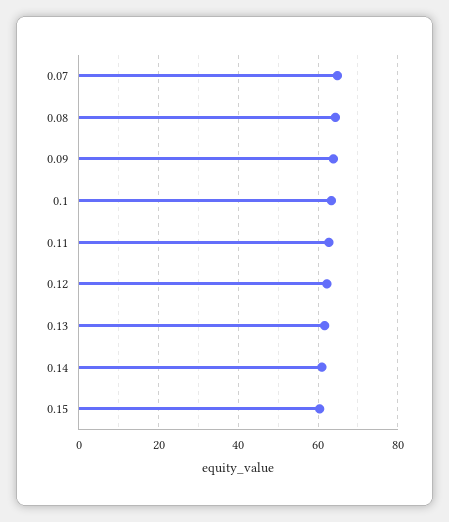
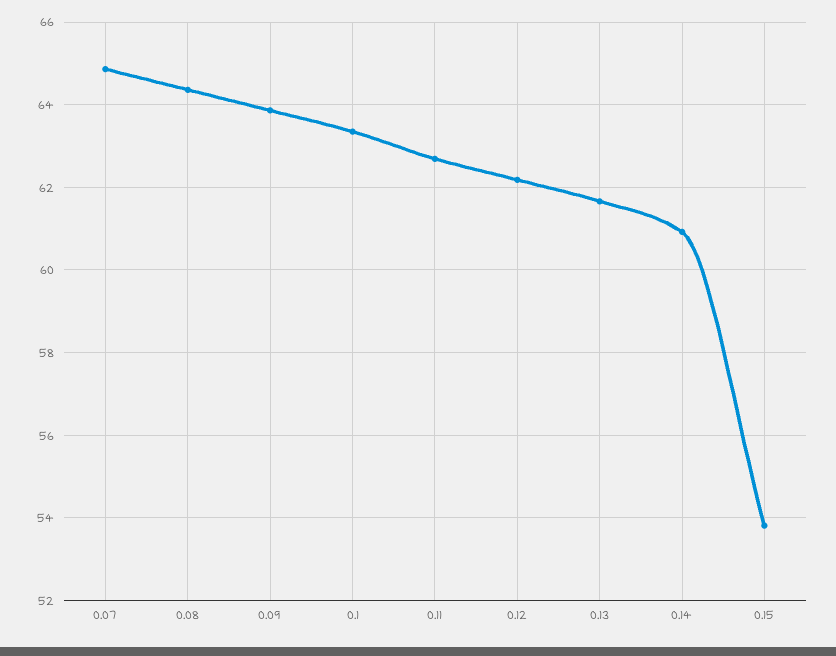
  {
    "0.07": 64.8,
    "0.08": 64.4,
    "0.09": 63.8,
    "0.1": 63.4,
    "0.11": 62.6,
    "0.12": 62.2,
    "0.13": 61.6,
    "0.14": 61,
-   "0.15": 60
+   "0.15": 53.8
  }

